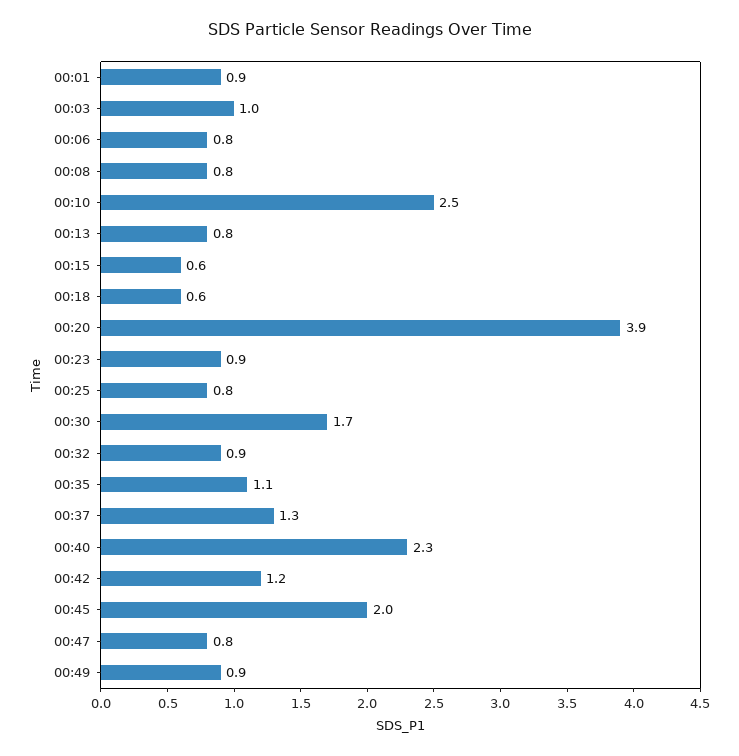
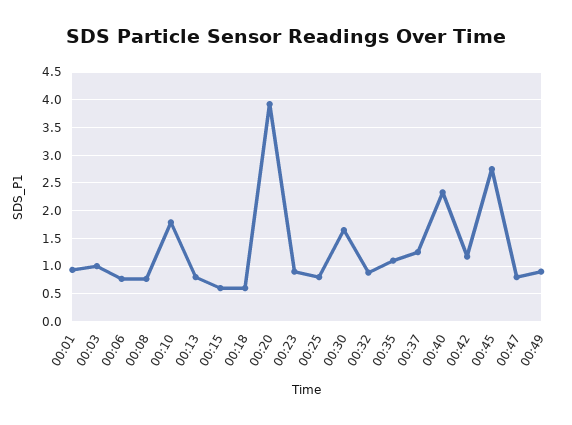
  {
    "00:01": 0.9,
    "00:03": 1,
    "00:06": 0.8,
    "00:08": 0.8,
-   "00:10": 2.5,
+   "00:10": 1.75,
    "00:13": 0.8,
    "00:15": 0.6,
    "00:18": 0.6,
    "00:20": 3.9,
    "00:23": 0.9,
    "00:25": 0.8,
    "00:30": 1.7,
    "00:32": 0.9,
    "00:35": 1.1,
    "00:37": 1.3,
    "00:40": 2.3,
    "00:42": 1.2,
-   "00:45": 2,
+   "00:45": 2.75,
    "00:47": 0.8,
    "00:49": 0.9
  }

